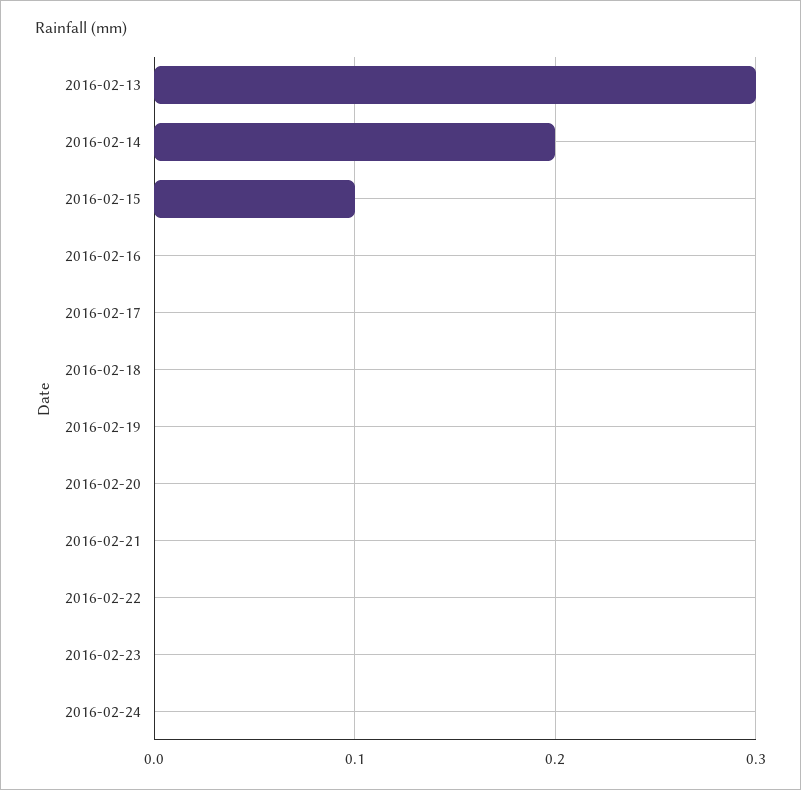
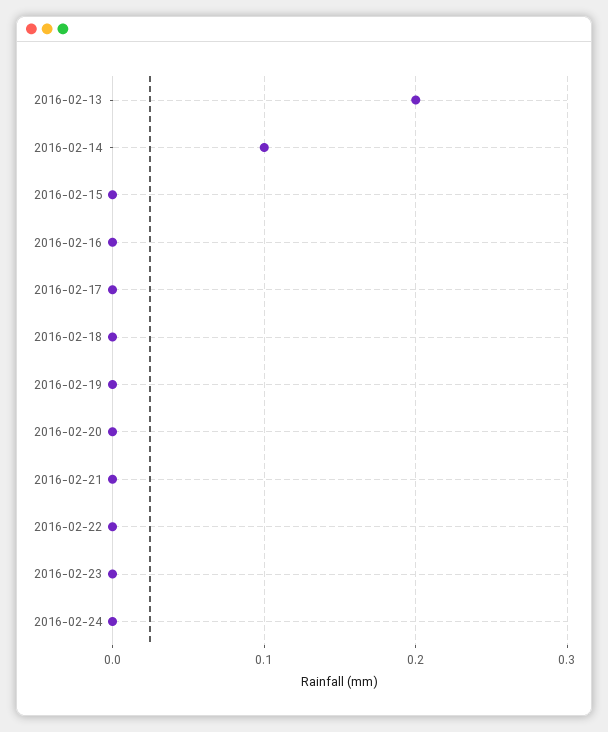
  {
-   "2016-02-13": 0.3,
+   "2016-02-13": 0.2,
-   "2016-02-14": 0.2,
+   "2016-02-14": 0.1,
-   "2016-02-15": 0.1,
+   "2016-02-15": 0,
    "2016-02-16": 0,
    "2016-02-17": 0,
    "2016-02-18": 0,
    "2016-02-19": 0,
    "2016-02-20": 0,
    "2016-02-21": 0,
    "2016-02-22": 0,
    "2016-02-23": 0,
    "2016-02-24": 0
  }

